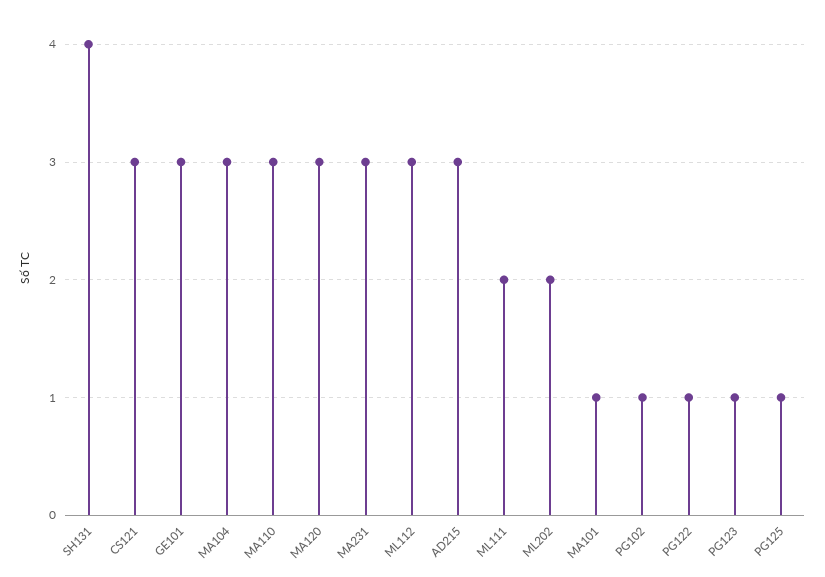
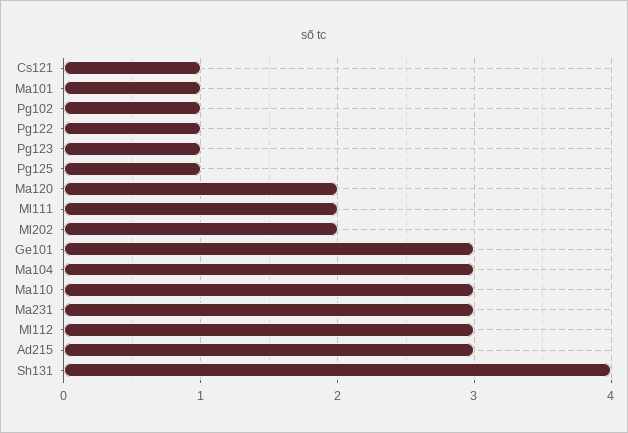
  {
    "SH131": 4,
-   "CS121": 3,
+   "CS121": 1,
    "GE101": 3,
    "MA104": 3,
    "MA110": 3,
-   "MA120": 3,
+   "MA120": 2,
    "MA231": 3,
    "ML112": 3,
    "AD215": 3,
    "ML111": 2,
    "ML202": 2,
    "MA101": 1,
    "PG102": 1,
    "PG122": 1,
    "PG123": 1,
    "PG125": 1
  }

